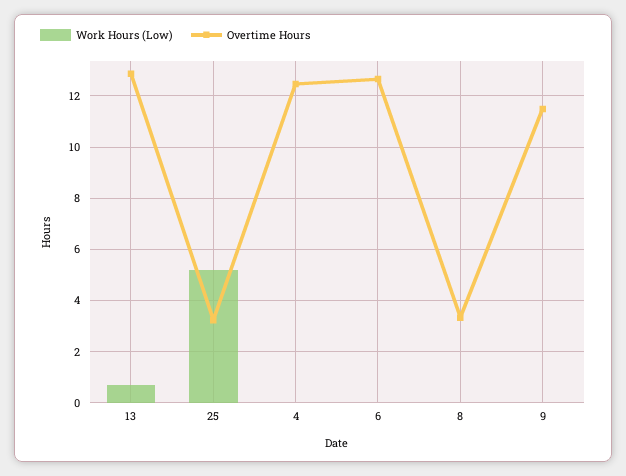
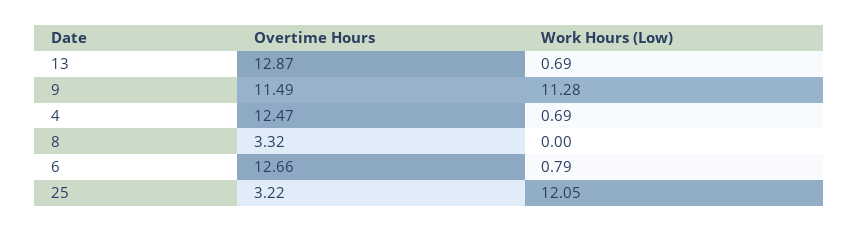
  {
    "Work Hours (Low)": {
      "13": 0.69,
-     "25": 5.25,
+     "25": 12.05,
-     "4": 0,
+     "4": 0.69,
-     "6": 0,
+     "6": 0.79,
      "8": 0,
-     "9": 0
+     "9": 11.28
    },
    "Overtime Hours": {
      "13": 12.87,
      "25": 3.22,
      "4": 12.47,
      "6": 12.66,
      "8": 3.32,
      "9": 11.49
    }
  }

